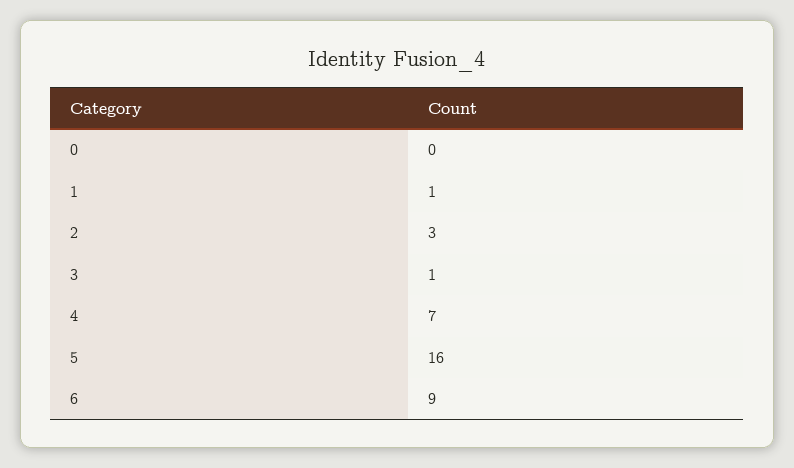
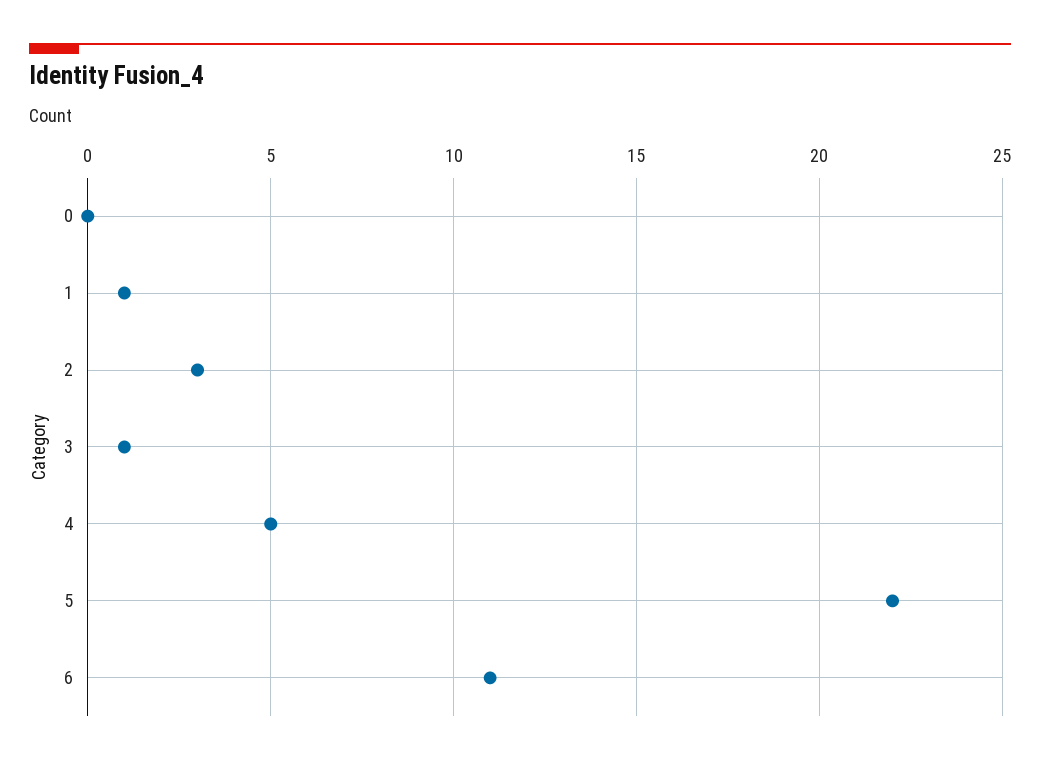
  {
    "0": 0,
    "1": 1,
    "2": 3,
    "3": 1,
-   "4": 7,
+   "4": 5,
-   "5": 16,
+   "5": 22,
-   "6": 9
+   "6": 11
  }

